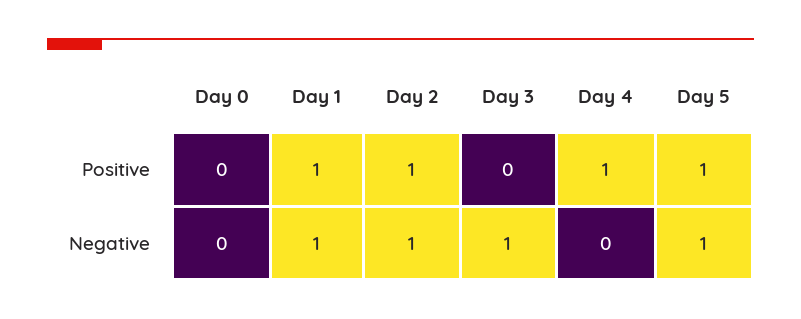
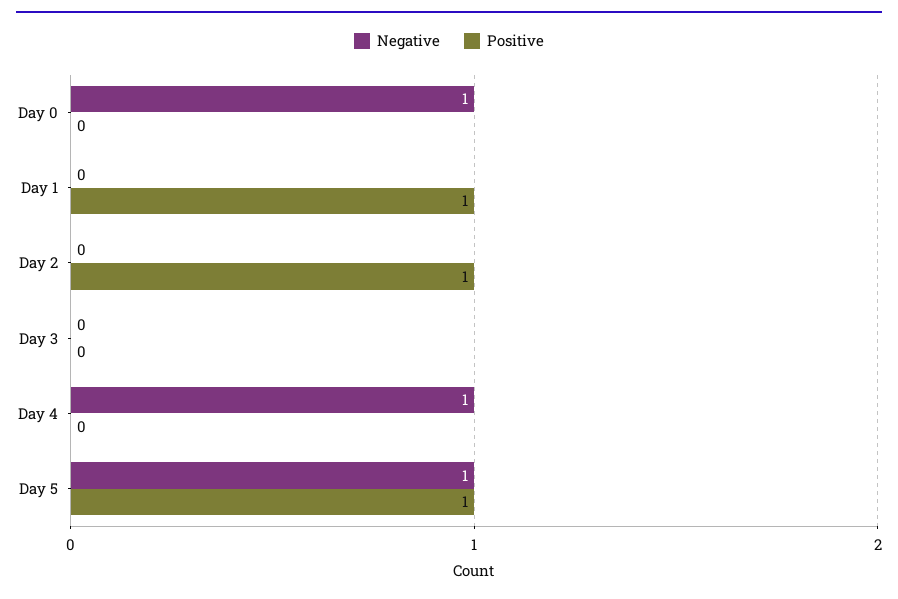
  {
    "Positive": {
      "Day 0": 0,
      "Day 1": 1,
      "Day 2": 1,
      "Day 3": 0,
-     "Day 4": 1,
+     "Day 4": 0,
      "Day 5": 1
    },
    "Negative": {
-     "Day 0": 0,
+     "Day 0": 1,
-     "Day 1": 1,
+     "Day 1": 0,
-     "Day 2": 1,
+     "Day 2": 0,
-     "Day 3": 1,
+     "Day 3": 0,
-     "Day 4": 0,
+     "Day 4": 1,
      "Day 5": 1
    }
  }

